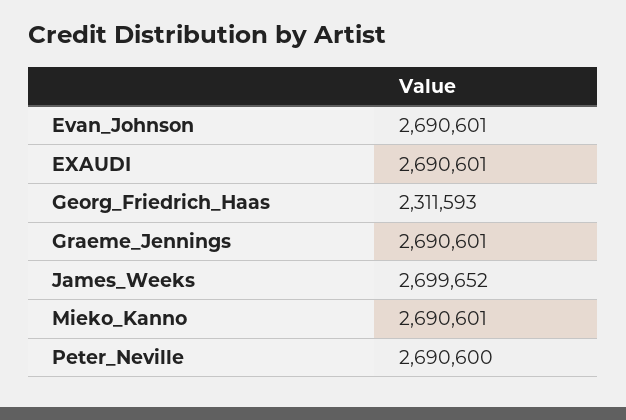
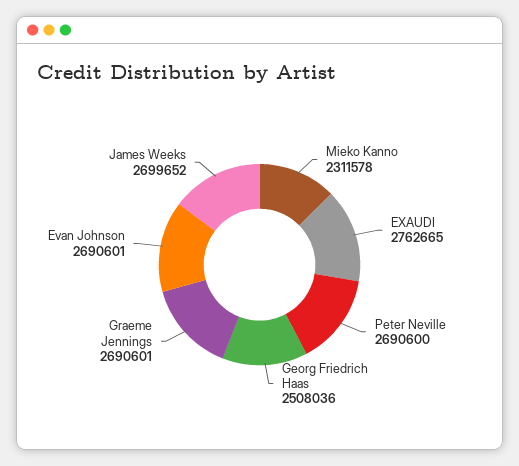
  {
    "Evan_Johnson": 2690601,
-   "EXAUDI": 2690601,
+   "EXAUDI": 2762665,
-   "Georg_Friedrich_Haas": 2311593,
+   "Georg_Friedrich_Haas": 2508036,
    "Graeme_Jennings": 2690601,
    "James_Weeks": 2699652,
-   "Mieko_Kanno": 2690601,
+   "Mieko_Kanno": 2311578,
    "Peter_Neville": 2690600
  }

